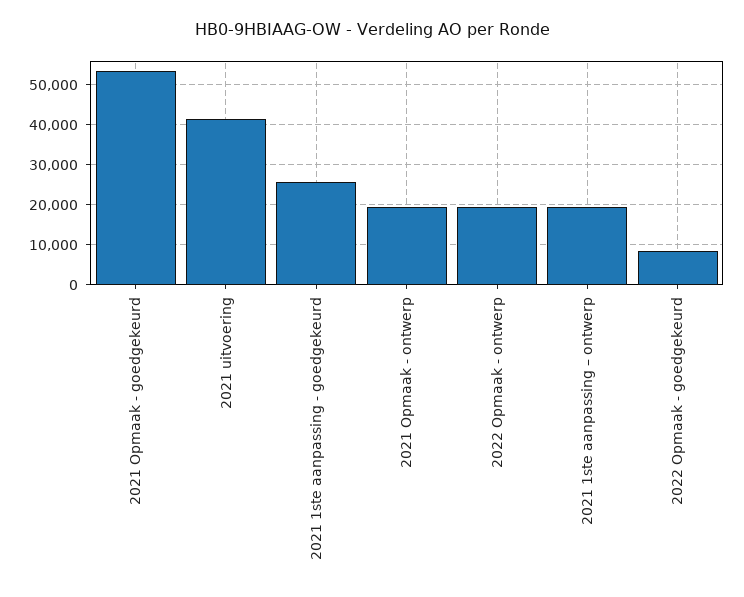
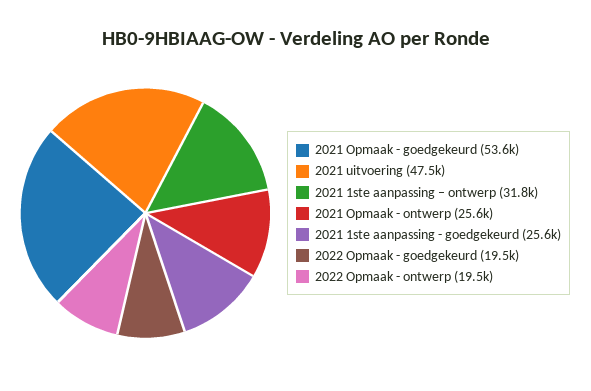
  {
    "2021 Opmaak - goedgekeurd": 53600,
-   "2021 uitvoering": 42000,
+   "2021 uitvoering": 47500,
    "2021 1ste aanpassing - goedgekeurd": 25600,
-   "2021 Opmaak - ontwerp": 20000,
+   "2021 Opmaak - ontwerp": 25600,
    "2022 Opmaak - ontwerp": 19500,
-   "2021 1ste aanpassing – ontwerp": 20000,
+   "2021 1ste aanpassing – ontwerp": 31800,
-   "2022 Opmaak - goedgekeurd": 8000
+   "2022 Opmaak - goedgekeurd": 19500
  }

